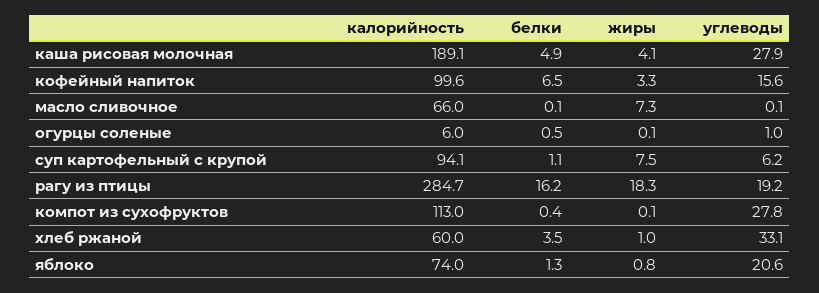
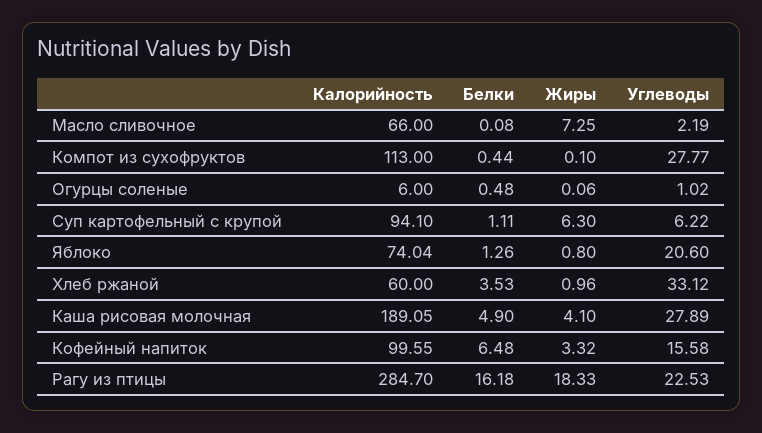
  {
    "калорийность": {
      "каша рисовая молочная": 189.05,
      "кофейный напиток": 99.55,
      "масло сливочное": 66,
      "огурцы соленые": 6,
      "суп картофельный с крупой": 94.1,
      "рагу из птицы": 284.7,
      "компот из сухофруктов": 113,
      "хлеб ржаной": 60,
      "яблоко": 74.04
    },
    "белки": {
      "каша рисовая молочная": 4.9,
      "кофейный напиток": 6.48,
      "масло сливочное": 0.08,
      "огурцы соленые": 0.48,
      "суп картофельный с крупой": 1.11,
      "рагу из птицы": 16.18,
      "компот из сухофруктов": 0.44,
      "хлеб ржаной": 3.53,
      "яблоко": 1.26
    },
    "жиры": {
      "каша рисовая молочная": 4.1,
      "кофейный напиток": 3.32,
      "масло сливочное": 7.25,
      "огурцы соленые": 0.06,
-     "суп картофельный с крупой": 7.5,
+     "суп картофельный с крупой": 6.3,
      "рагу из птицы": 18.33,
      "компот из сухофруктов": 0.1,
      "хлеб ржаной": 0.96,
      "яблоко": 0.8
    },
    "углеводы": {
      "каша рисовая молочная": 27.89,
      "кофейный напиток": 15.58,
-     "масло сливочное": 0.1,
+     "масло сливочное": 2.19,
      "огурцы соленые": 1.02,
      "суп картофельный с крупой": 6.22,
-     "рагу из птицы": 19.2,
+     "рагу из птицы": 22.53,
      "компот из сухофруктов": 27.77,
      "хлеб ржаной": 33.12,
      "яблоко": 20.6
    }
  }

